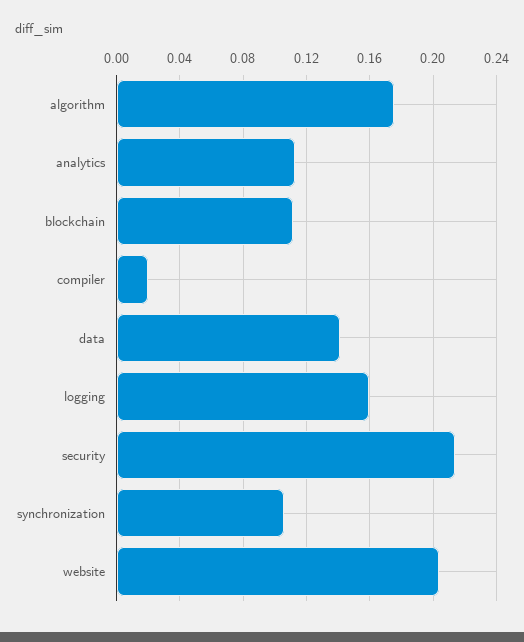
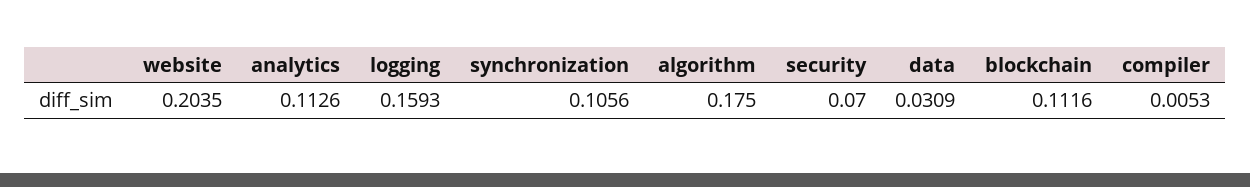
  {
    "algorithm": 0.175,
    "analytics": 0.1126,
    "blockchain": 0.1116,
-   "compiler": 0.02,
+   "compiler": 0.0053,
-   "data": 0.14,
+   "data": 0.0309,
    "logging": 0.1593,
-   "security": 0.215,
+   "security": 0.07,
    "synchronization": 0.1056,
    "website": 0.2035
  }

